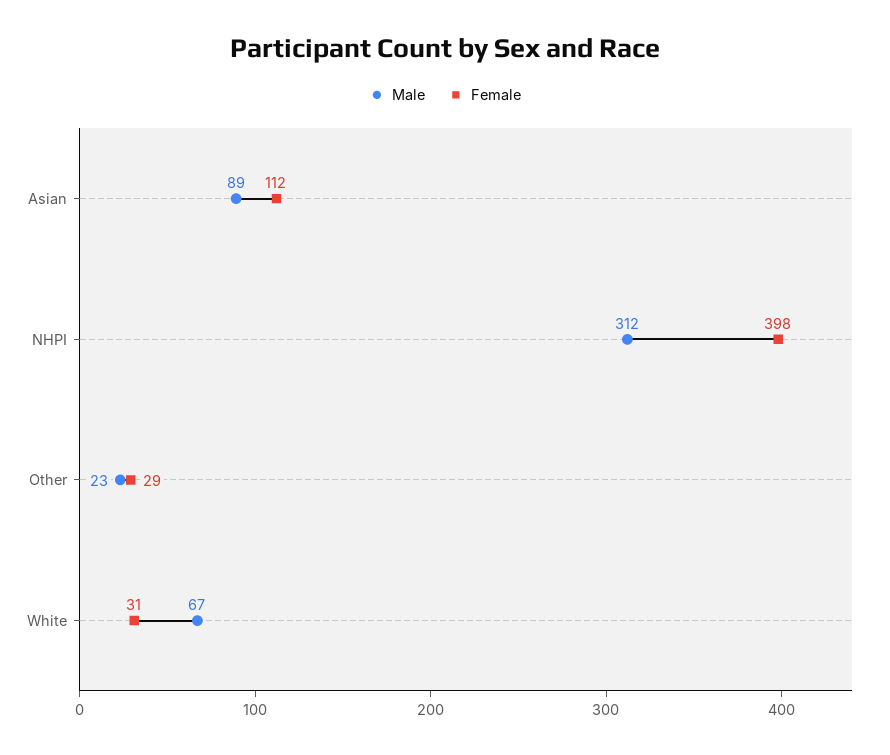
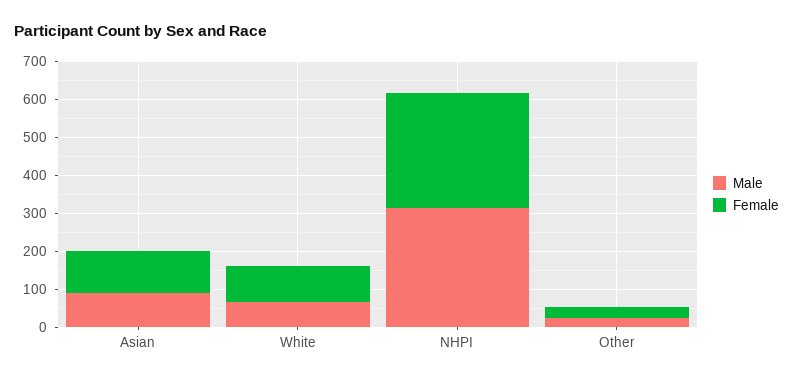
  {
    "Male": {
      "Asian": 89,
      "NHPI": 312,
      "Other": 23,
      "White": 67
    },
    "Female": {
      "Asian": 112,
-     "NHPI": 398,
+     "NHPI": 300,
      "Other": 29,
-     "White": 31
+     "White": 100
    }
  }

